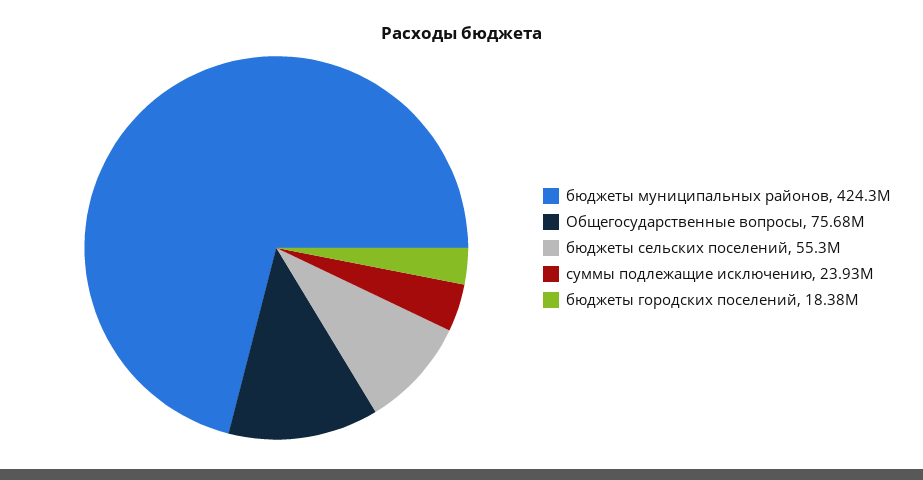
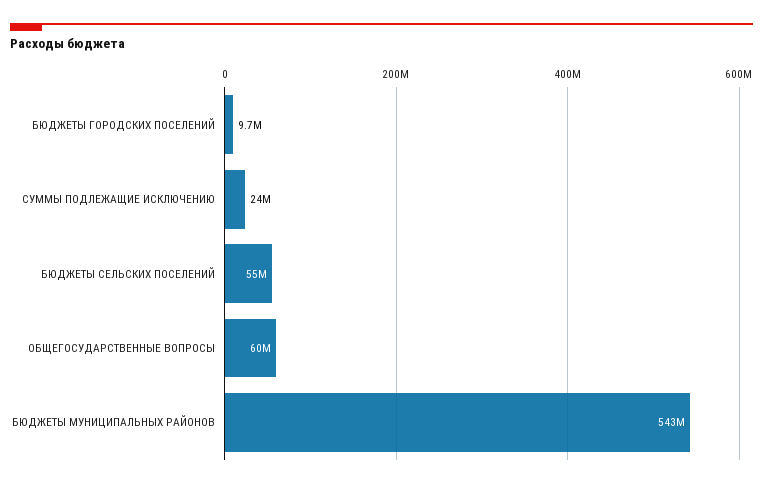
  {
-   "бюджеты муниципальных районов": 424300000,
+   "бюджеты муниципальных районов": 543000000,
-   "Общегосударственные вопросы": 75680000,
+   "Общегосударственные вопросы": 60000000,
    "бюджеты сельских поселений": 55300000,
    "суммы подлежащие исключению": 23930000,
-   "бюджеты городских поселений": 18380000
+   "бюджеты городских поселений": 9700000
  }

